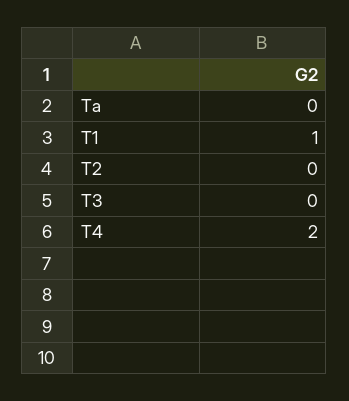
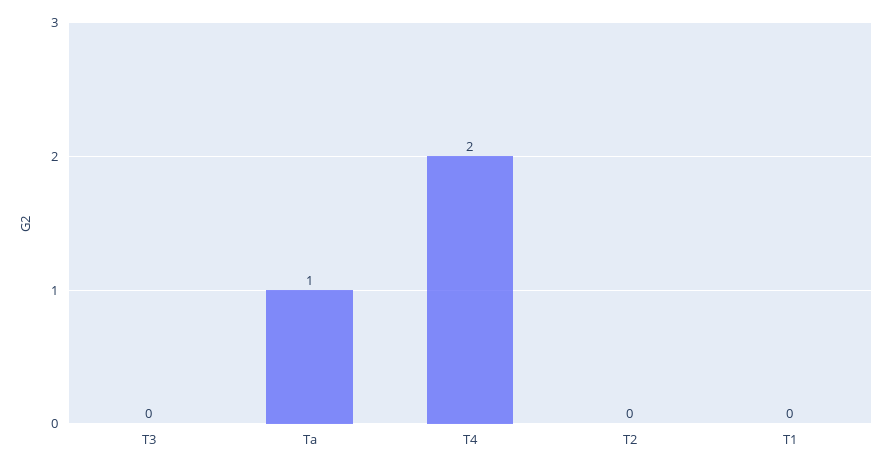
  {
-   "Ta": 0,
+   "Ta": 1,
-   "T1": 1,
+   "T1": 0,
    "T2": 0,
    "T3": 0,
    "T4": 2
  }

